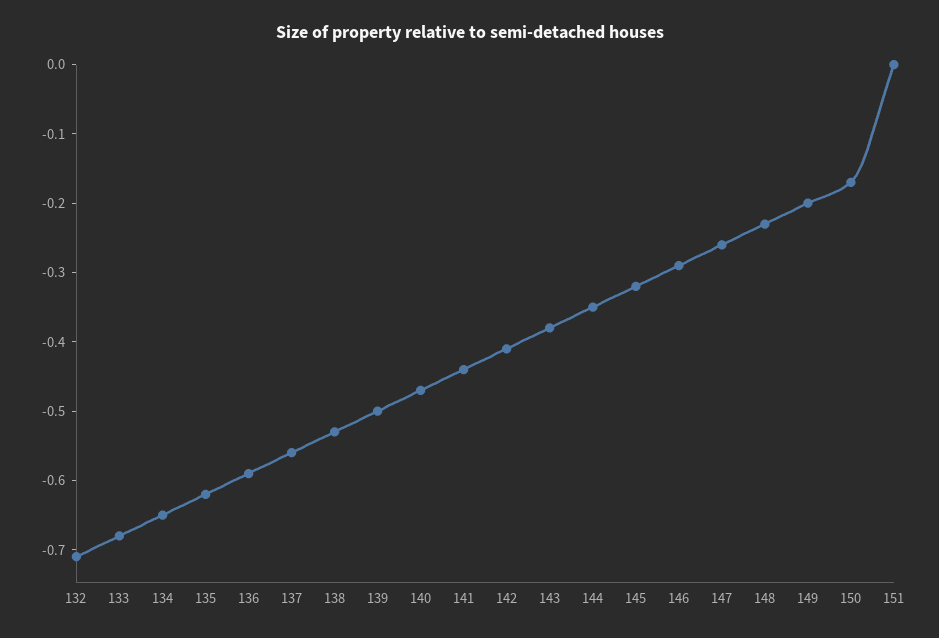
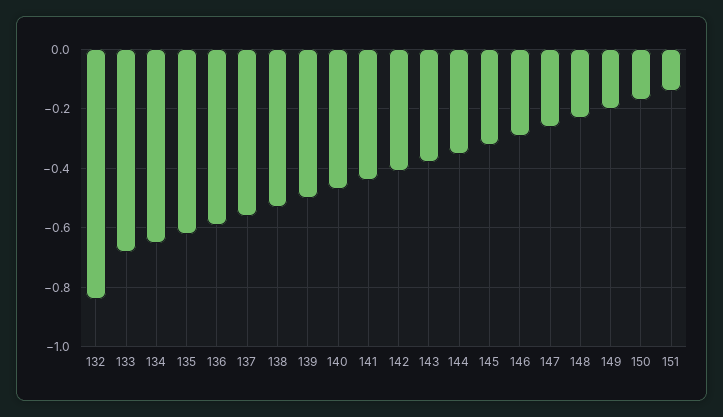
  {
-   "132": -0.7,
+   "132": -0.85,
    "133": -0.7,
    "134": -0.65,
    "135": -0.6,
    "136": -0.6,
    "137": -0.55,
    "138": -0.55,
    "139": -0.5,
    "140": -0.45,
    "141": -0.45,
    "142": -0.4,
    "143": -0.4,
    "144": -0.35,
    "145": -0.3,
    "146": -0.3,
    "147": -0.25,
    "148": -0.25,
    "149": -0.2,
    "150": -0.15,
-   "151": 0
+   "151": -0.15
  }

